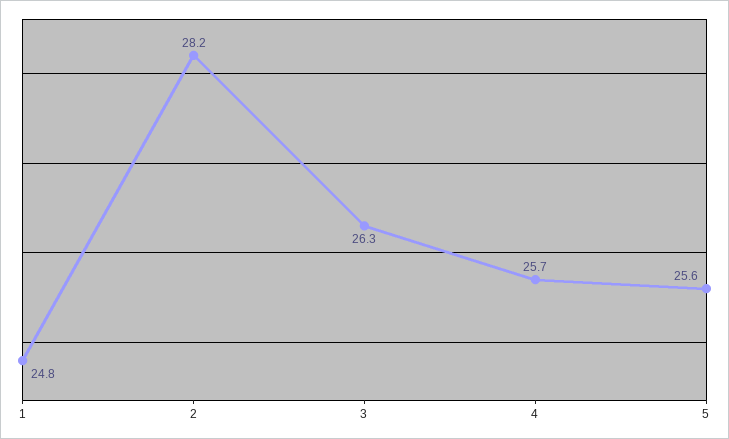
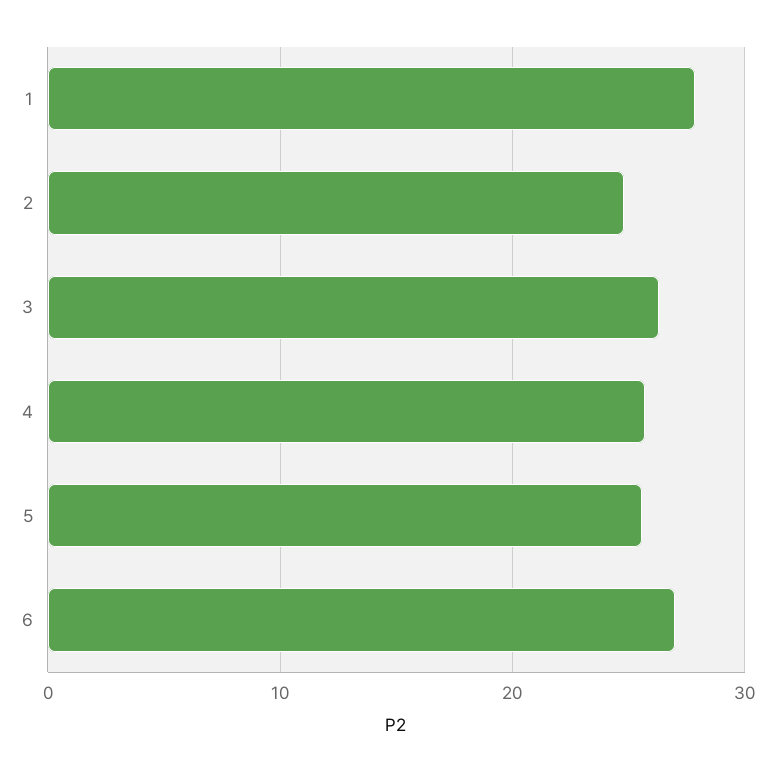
  {
-   "1": 24.8,
+   "1": 28,
-   "2": 28.2,
+   "2": 25,
    "3": 26.3,
    "4": 25.7,
-   "5": 25.6
+   "5": 25.6,
+   "6": 27
  }

